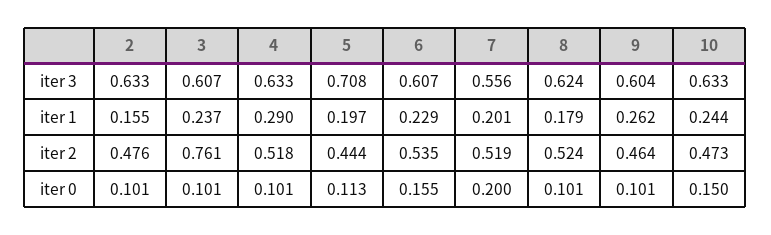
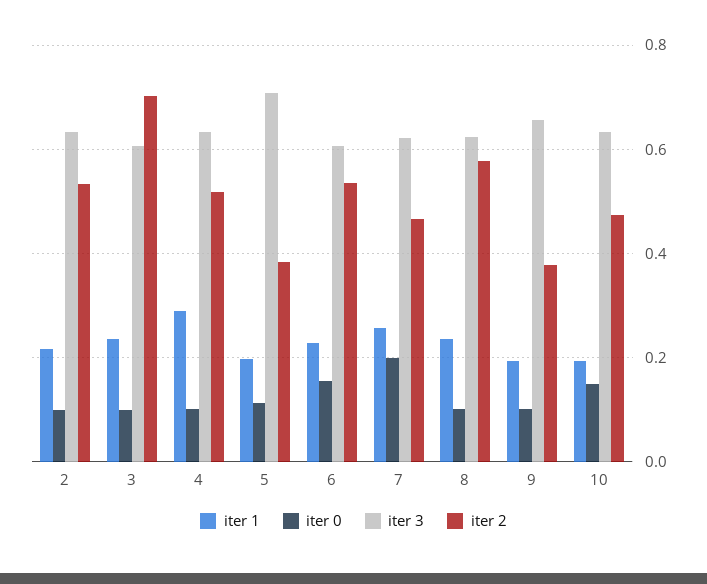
  {
    "iter 3": {
      "2": 0.633,
      "3": 0.607,
      "4": 0.633,
      "5": 0.708,
      "6": 0.607,
-     "7": 0.556,
+     "7": 0.62,
      "8": 0.624,
-     "9": 0.604,
+     "9": 0.66,
      "10": 0.633
    },
    "iter 1": {
-     "2": 0.155,
+     "2": 0.22,
      "3": 0.237,
      "4": 0.29,
      "5": 0.197,
      "6": 0.229,
-     "7": 0.201,
+     "7": 0.26,
-     "8": 0.179,
+     "8": 0.24,
-     "9": 0.262,
+     "9": 0.2,
-     "10": 0.244
+     "10": 0.2
    },
    "iter 2": {
-     "2": 0.476,
+     "2": 0.54,
-     "3": 0.761,
+     "3": 0.7,
      "4": 0.518,
-     "5": 0.444,
+     "5": 0.38,
      "6": 0.535,
-     "7": 0.519,
+     "7": 0.46,
-     "8": 0.524,
+     "8": 0.58,
-     "9": 0.464,
+     "9": 0.38,
      "10": 0.473
    },
    "iter 0": {
      "2": 0.101,
      "3": 0.101,
      "4": 0.101,
      "5": 0.113,
      "6": 0.155,
      "7": 0.2,
      "8": 0.101,
      "9": 0.101,
      "10": 0.15
    }
  }

